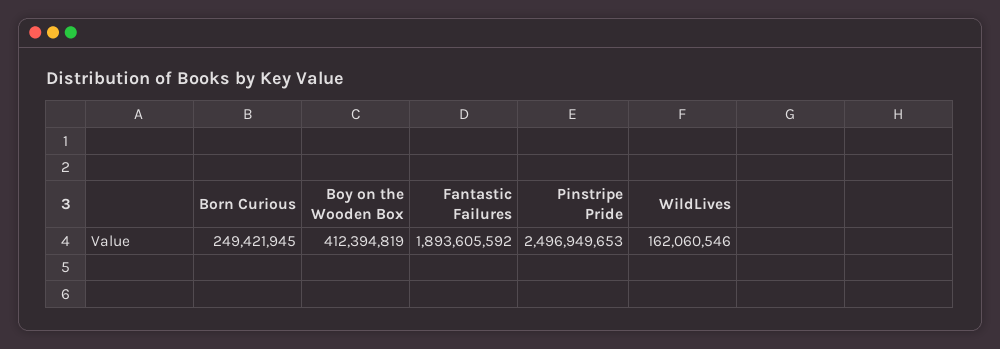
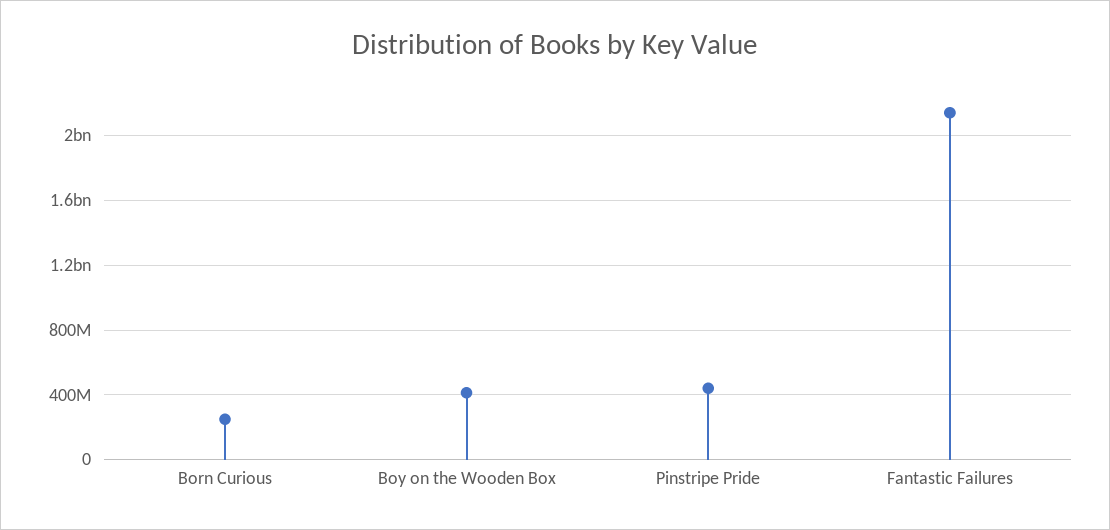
  {
    "Born Curious": 249421945,
    "Boy on the Wooden Box": 412394819,
-   "Fantastic Failures": 1893605592,
+   "Fantastic Failures": 2150000000,
-   "Pinstripe Pride": 2496949653,
+   "Pinstripe Pride": 450000000
-   "WildLives": 162060546
  }

